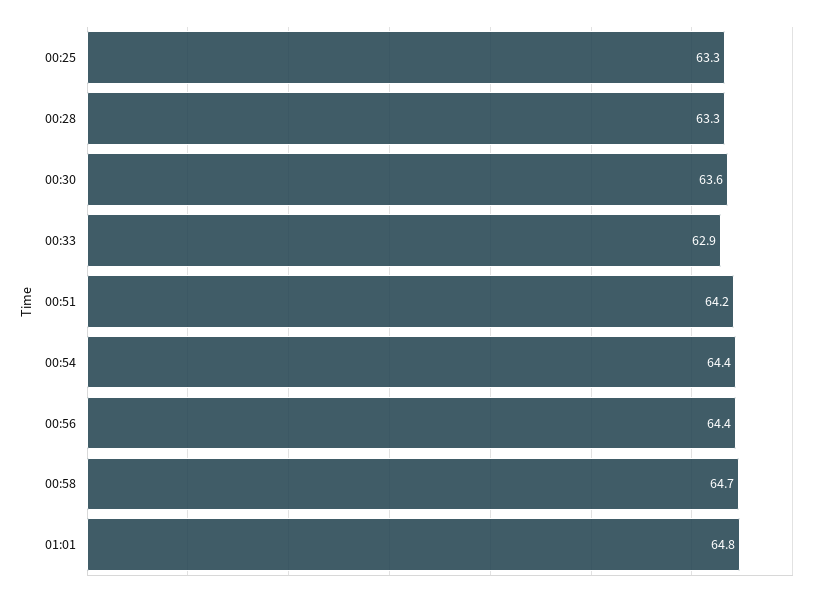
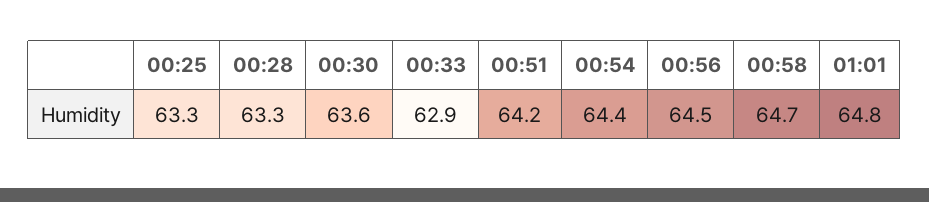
  {
    "00:25": 63.3,
    "00:28": 63.3,
    "00:30": 63.6,
    "00:33": 62.9,
    "00:51": 64.2,
    "00:54": 64.4,
-   "00:56": 64.4,
+   "00:56": 64.5,
    "00:58": 64.7,
    "01:01": 64.8
  }

